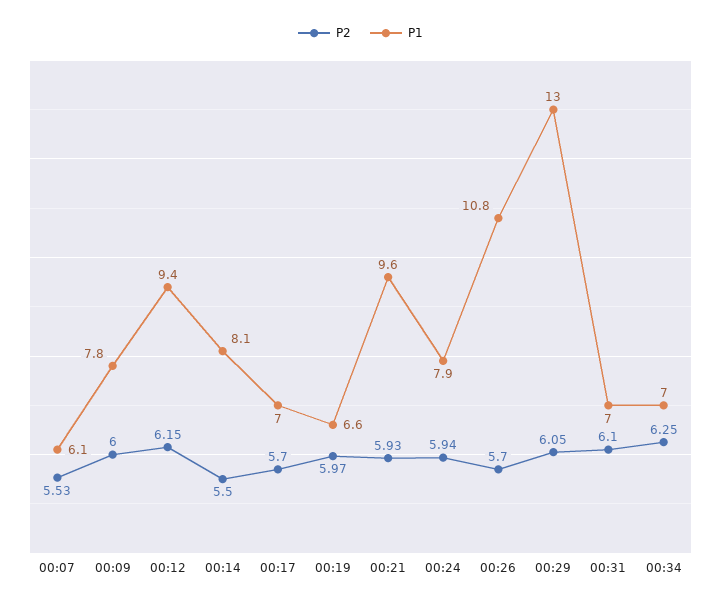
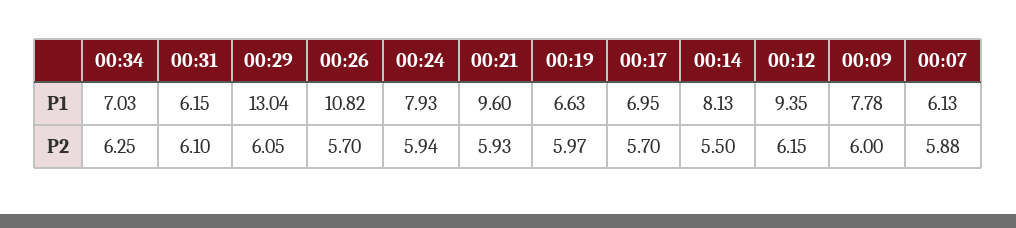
  {
    "P2": {
-     "00:07": 5.53,
+     "00:07": 5.88,
      "00:09": 6,
      "00:12": 6.15,
      "00:14": 5.5,
      "00:17": 5.7,
      "00:19": 5.97,
      "00:21": 5.93,
      "00:24": 5.94,
      "00:26": 5.7,
      "00:29": 6.05,
      "00:31": 6.1,
      "00:34": 6.25
    },
    "P1": {
      "00:07": 6.13,
      "00:09": 7.78,
      "00:12": 9.35,
      "00:14": 8.13,
      "00:17": 6.95,
      "00:19": 6.63,
      "00:21": 9.6,
      "00:24": 7.93,
      "00:26": 10.82,
      "00:29": 13.04,
-     "00:31": 7,
+     "00:31": 6.15,
      "00:34": 7.03
    }
  }

